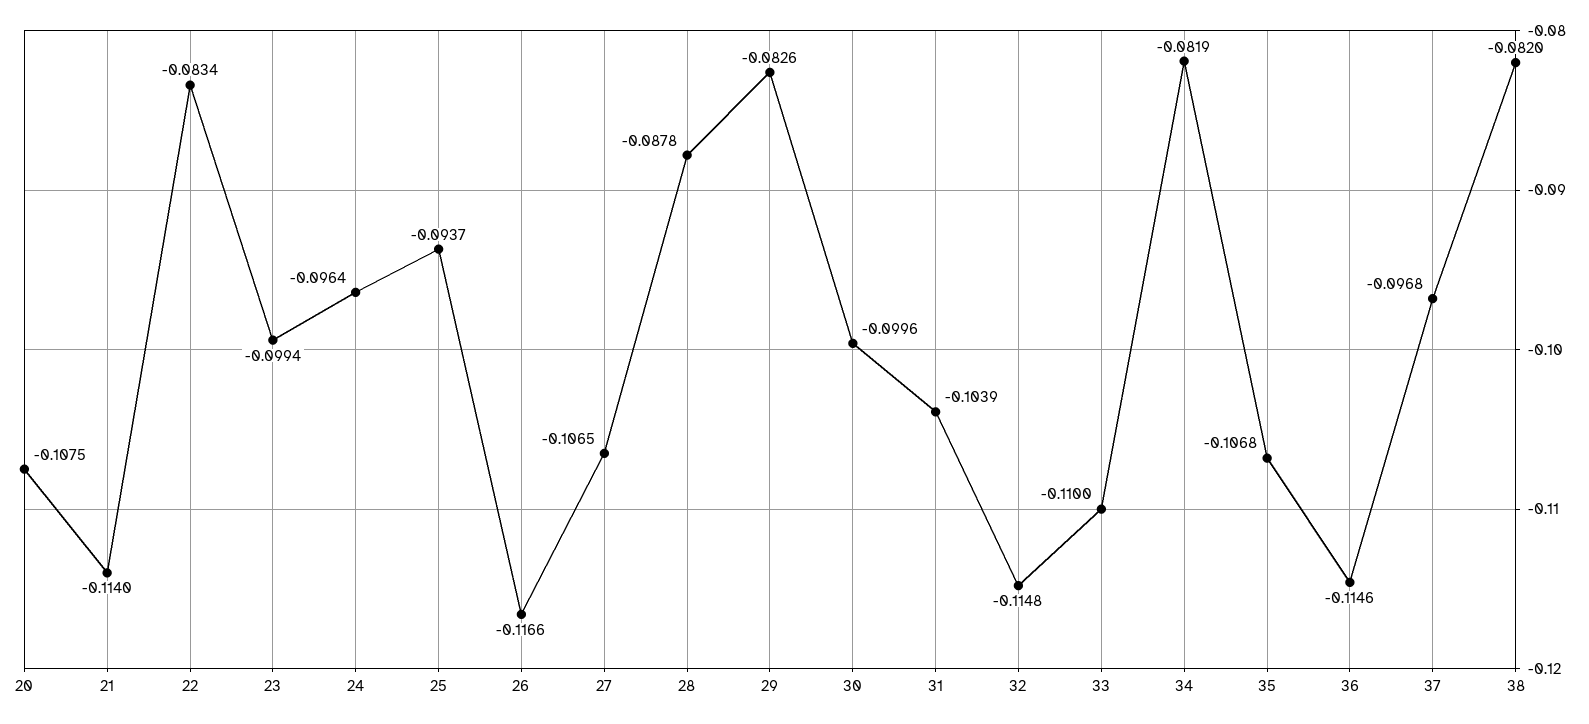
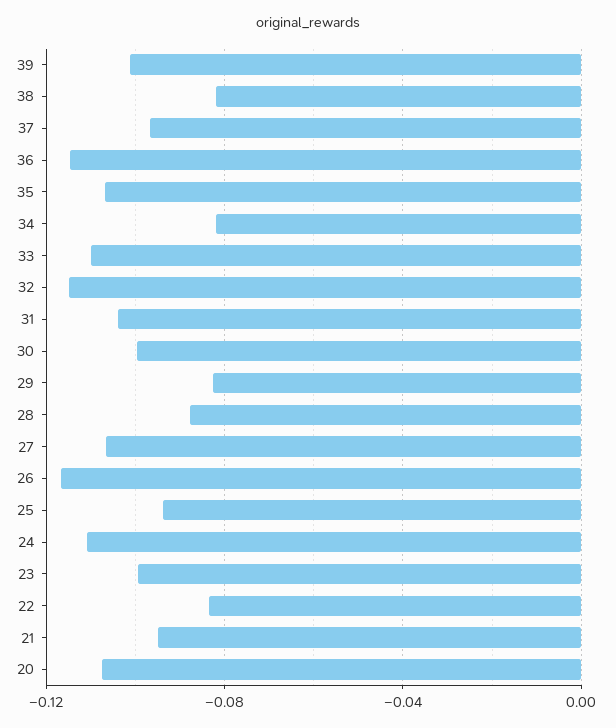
  {
    "20": -0.1075,
-   "21": -0.114,
+   "21": -0.095,
    "22": -0.0834,
    "23": -0.0994,
-   "24": -0.0964,
+   "24": -0.11,
    "25": -0.0937,
    "26": -0.1166,
    "27": -0.1065,
    "28": -0.0878,
    "29": -0.0826,
    "30": -0.0996,
    "31": -0.1039,
    "32": -0.1148,
    "33": -0.11,
    "34": -0.0819,
    "35": -0.1068,
    "36": -0.1146,
    "37": -0.0968,
-   "38": -0.082
+   "38": -0.082,
+   "39": -0.1
  }

